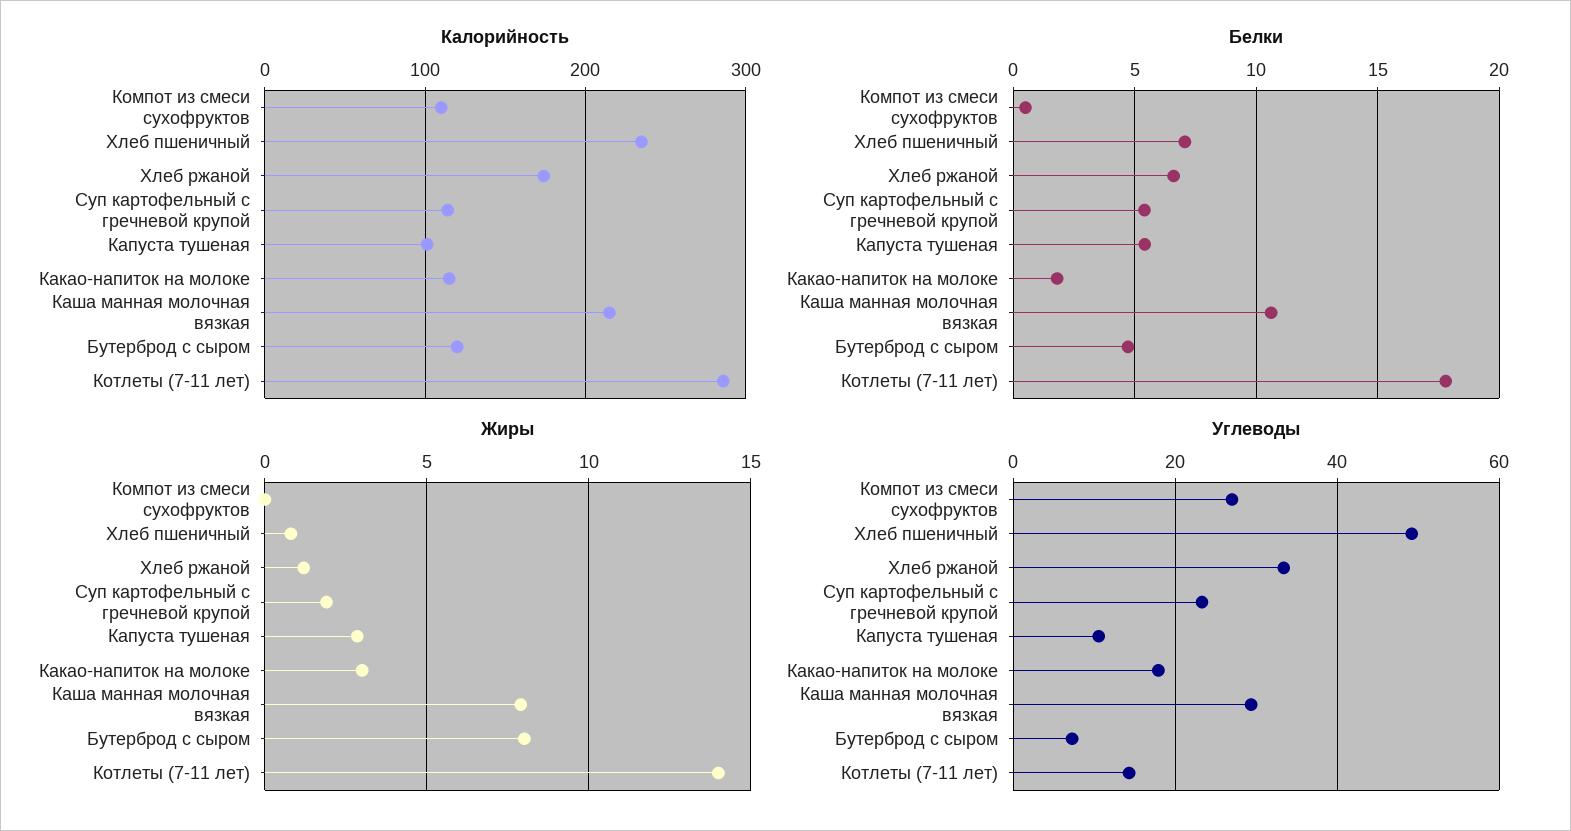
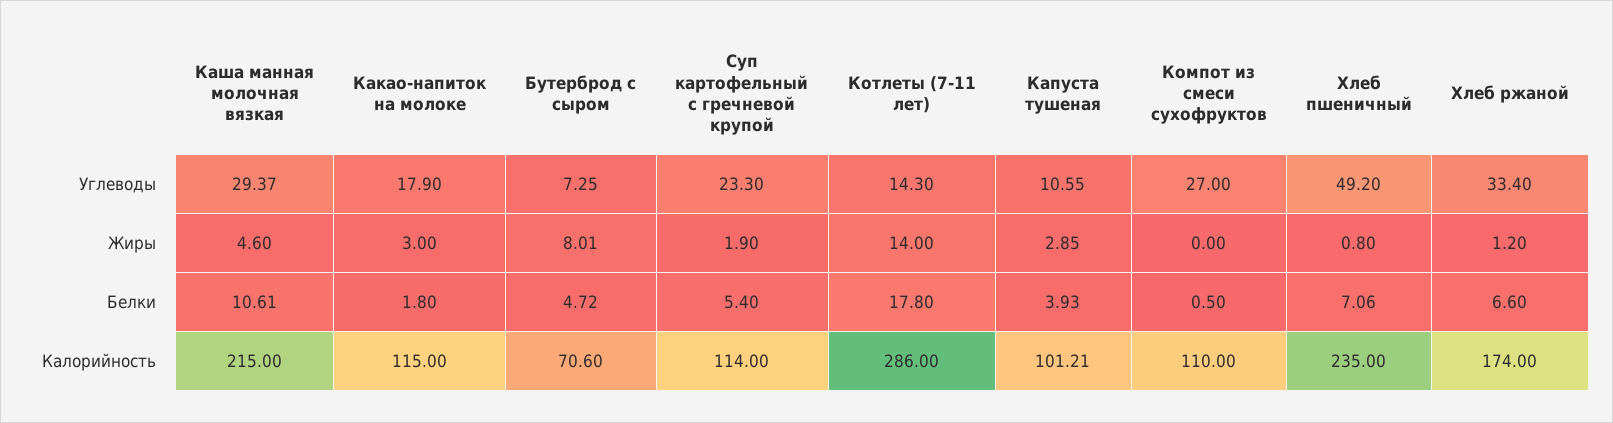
  {
    "Калорийность": {
      "Компот из смеси сухофруктов": 110,
      "Хлеб пшеничный": 235,
      "Хлеб ржаной": 174,
      "Суп картофельный с гречневой крупой": 114,
      "Капуста тушеная": 101.21,
      "Какао-напиток на молоке": 115,
      "Каша манная молочная вязкая": 215,
-     "Бутерброд с сыром": 120,
+     "Бутерброд с сыром": 70.6,
      "Котлеты (7-11 лет)": 286
    },
    "Белки": {
      "Компот из смеси сухофруктов": 0.5,
      "Хлеб пшеничный": 7.06,
      "Хлеб ржаной": 6.6,
      "Суп картофельный с гречневой крупой": 5.4,
-     "Капуста тушеная": 5.5,
+     "Капуста тушеная": 3.93,
      "Какао-напиток на молоке": 1.8,
      "Каша манная молочная вязкая": 10.61,
      "Бутерброд с сыром": 4.72,
      "Котлеты (7-11 лет)": 17.8
    },
    "Жиры": {
      "Компот из смеси сухофруктов": 0,
      "Хлеб пшеничный": 0.8,
      "Хлеб ржаной": 1.2,
      "Суп картофельный с гречневой крупой": 1.9,
      "Капуста тушеная": 2.85,
      "Какао-напиток на молоке": 3,
-     "Каша манная молочная вязкая": 8,
+     "Каша манная молочная вязкая": 4.6,
      "Бутерброд с сыром": 8.01,
      "Котлеты (7-11 лет)": 14
    },
    "Углеводы": {
      "Компот из смеси сухофруктов": 27,
      "Хлеб пшеничный": 49.2,
      "Хлеб ржаной": 33.4,
      "Суп картофельный с гречневой крупой": 23.3,
      "Капуста тушеная": 10.55,
      "Какао-напиток на молоке": 17.9,
      "Каша манная молочная вязкая": 29.37,
      "Бутерброд с сыром": 7.25,
      "Котлеты (7-11 лет)": 14.3
    }
  }

